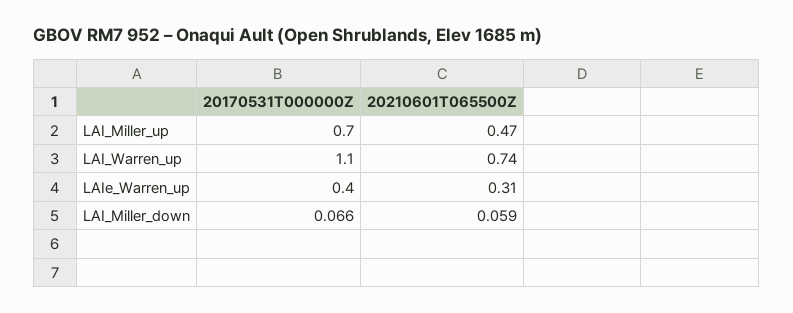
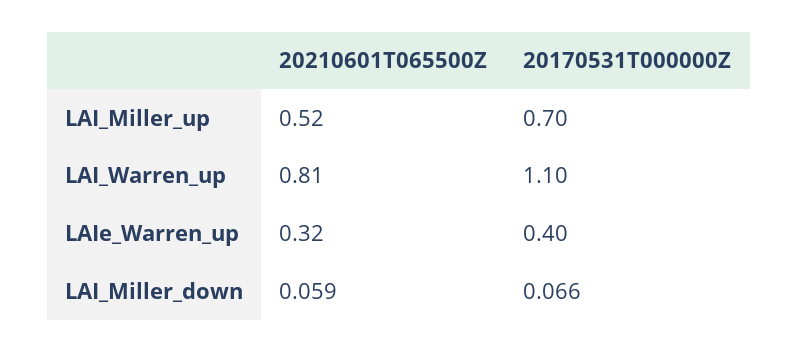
  {
    "20170531T000000Z": {
      "LAI_Miller_up": 0.7,
      "LAI_Warren_up": 1.1,
      "LAIe_Warren_up": 0.4,
      "LAI_Miller_down": 0.066
    },
    "20210601T065500Z": {
-     "LAI_Miller_up": 0.47,
+     "LAI_Miller_up": 0.52,
-     "LAI_Warren_up": 0.74,
+     "LAI_Warren_up": 0.81,
-     "LAIe_Warren_up": 0.31,
+     "LAIe_Warren_up": 0.32,
      "LAI_Miller_down": 0.059
    }
  }

